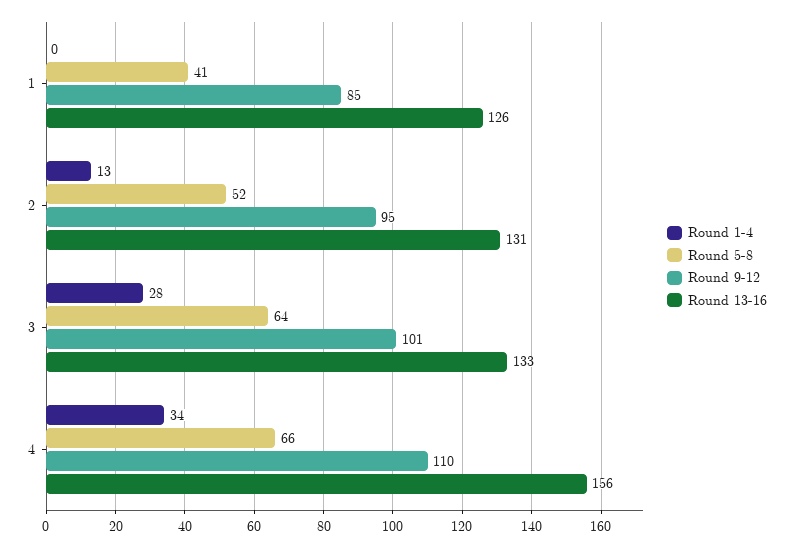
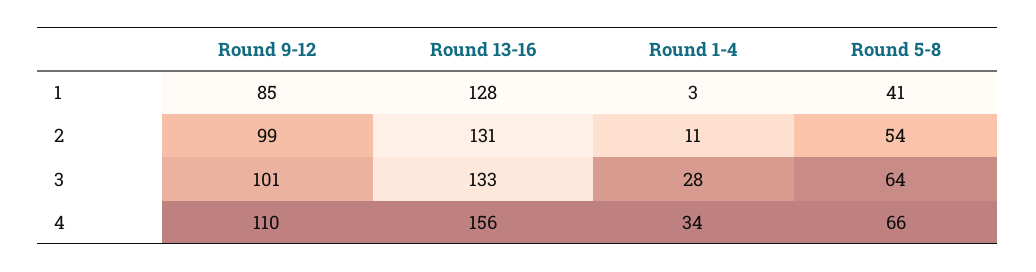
  {
    "Round 1-4": {
-     "1": 0,
+     "1": 3,
-     "2": 13,
+     "2": 11,
      "3": 28,
      "4": 34
    },
    "Round 5-8": {
      "1": 41,
-     "2": 52,
+     "2": 54,
      "3": 64,
      "4": 66
    },
    "Round 9-12": {
      "1": 85,
-     "2": 95,
+     "2": 99,
      "3": 101,
      "4": 110
    },
    "Round 13-16": {
-     "1": 126,
+     "1": 128,
      "2": 131,
      "3": 133,
      "4": 156
    }
  }

